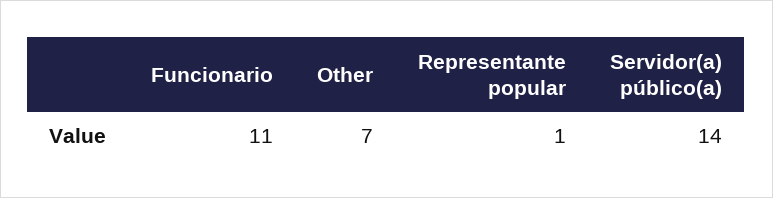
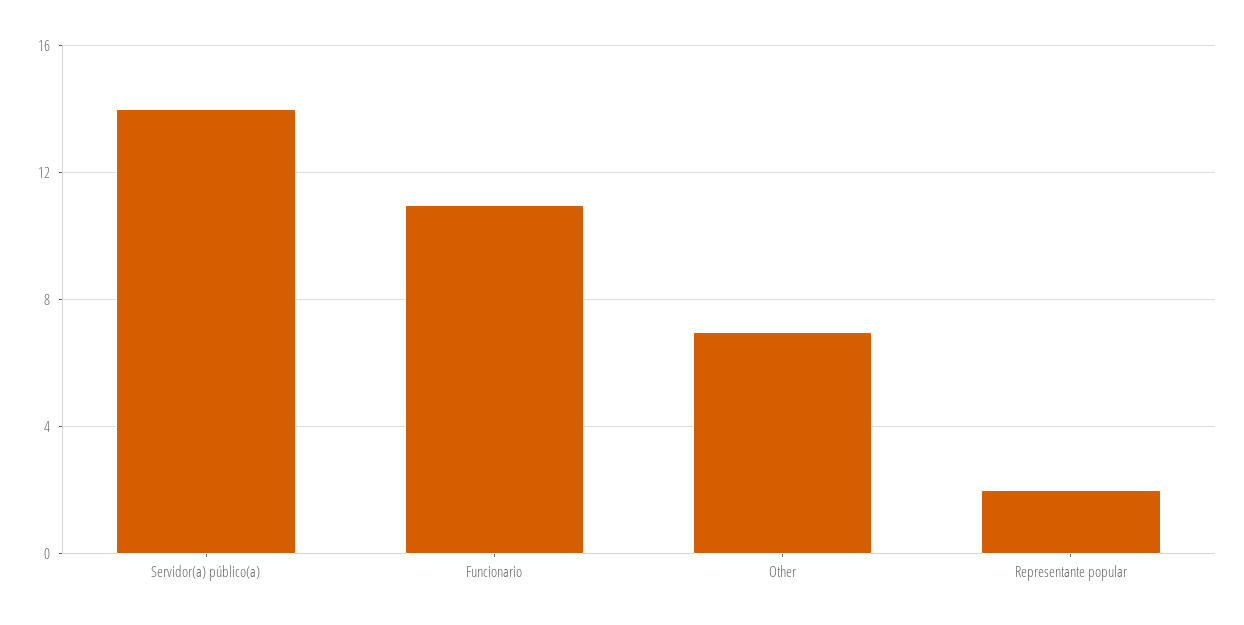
  {
    "Funcionario": 11,
    "Other": 7,
-   "Representante popular": 1,
+   "Representante popular": 2,
    "Servidor(a) público(a)": 14
  }

